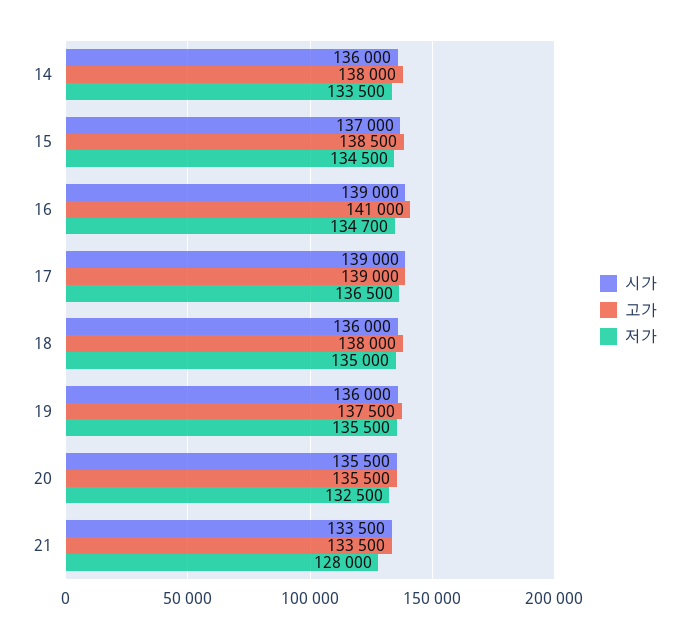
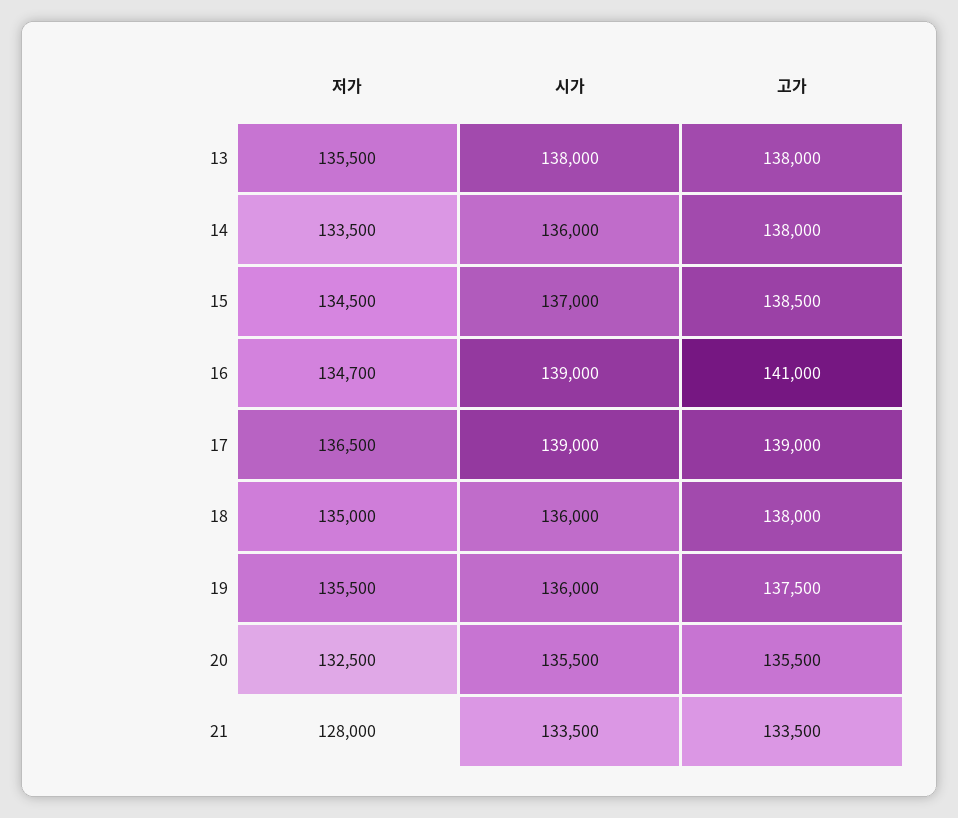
  {
    "시가": {
      "14": 136000,
      "15": 137000,
      "16": 139000,
      "17": 139000,
      "18": 136000,
      "19": 136000,
      "20": 135500,
-     "21": 133500
+     "21": 133500,
+     "13": 138000
    },
    "고가": {
      "14": 138000,
      "15": 138500,
      "16": 141000,
      "17": 139000,
      "18": 138000,
      "19": 137500,
      "20": 135500,
-     "21": 133500
+     "21": 133500,
+     "13": 138000
    },
    "저가": {
      "14": 133500,
      "15": 134500,
      "16": 134700,
      "17": 136500,
      "18": 135000,
      "19": 135500,
      "20": 132500,
-     "21": 128000
+     "21": 128000,
+     "13": 135500
    }
  }

